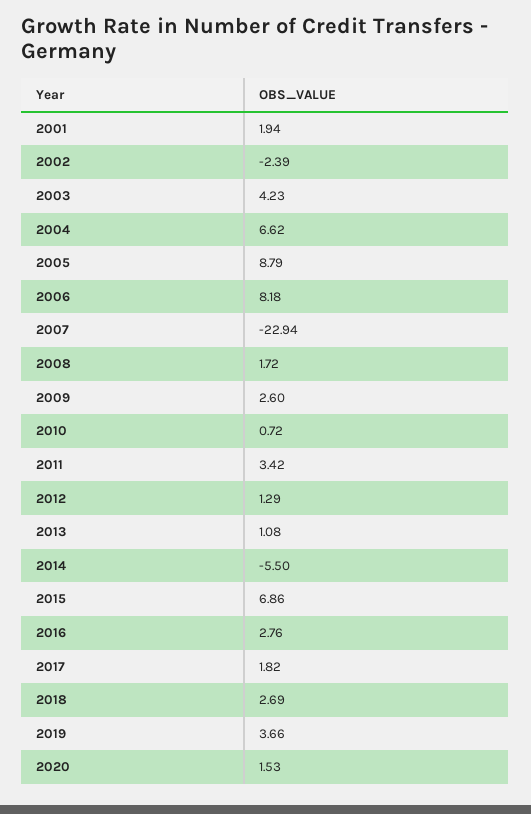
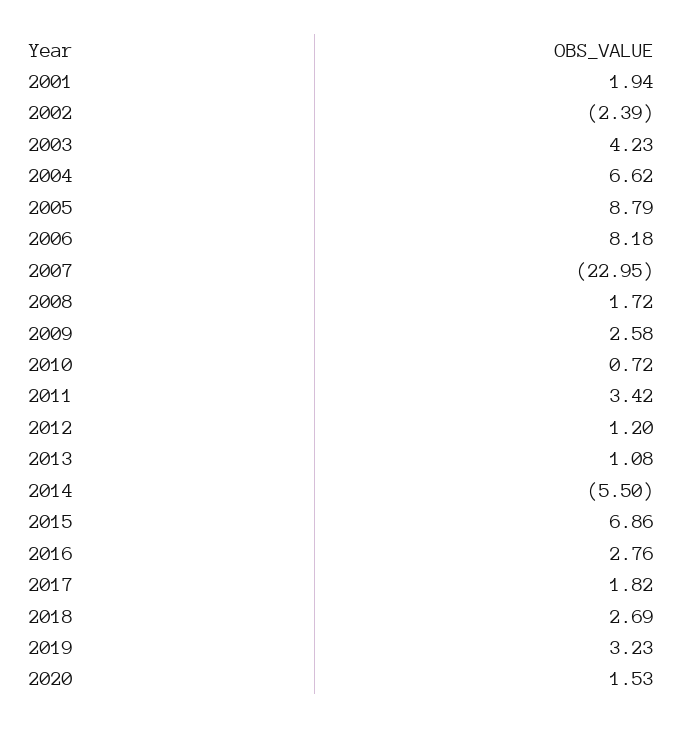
  {
    "2001": 1.94,
    "2002": -2.39,
    "2003": 4.23,
    "2004": 6.62,
    "2005": 8.79,
    "2006": 8.18,
-   "2007": -22.94,
+   "2007": -22.95,
    "2008": 1.72,
-   "2009": 2.6,
+   "2009": 2.58,
    "2010": 0.72,
    "2011": 3.42,
-   "2012": 1.29,
+   "2012": 1.2,
    "2013": 1.08,
    "2014": -5.5,
    "2015": 6.86,
    "2016": 2.76,
    "2017": 1.82,
    "2018": 2.69,
-   "2019": 3.66,
+   "2019": 3.23,
    "2020": 1.53
  }

